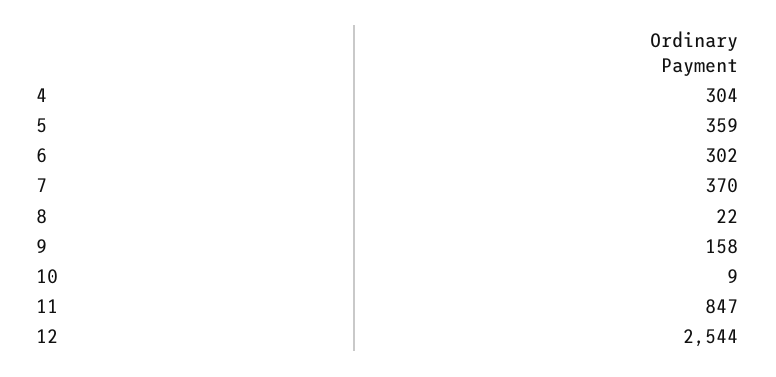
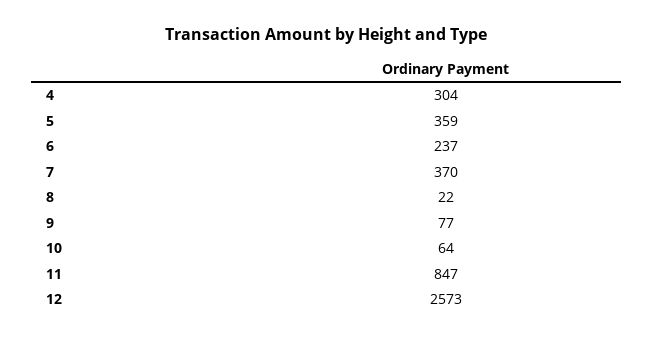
  {
    "4": 304,
    "5": 359,
-   "6": 302,
+   "6": 237,
    "7": 370,
    "8": 22,
-   "9": 158,
+   "9": 77,
-   "10": 9,
+   "10": 64,
    "11": 847,
-   "12": 2544
+   "12": 2573
  }

